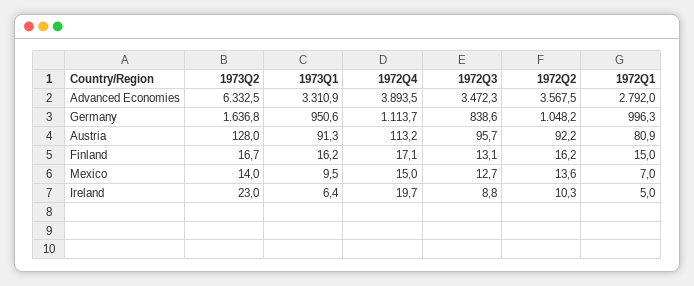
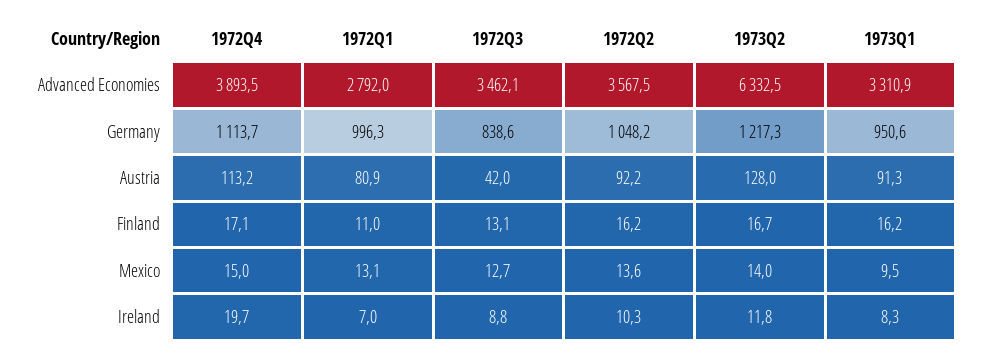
  {
    "1973Q2": {
      "Advanced Economies": 6332.5,
-     "Germany": 1636.8,
+     "Germany": 1217.3,
      "Austria": 128,
      "Finland": 16.7,
      "Mexico": 14,
-     "Ireland": 23
+     "Ireland": 11.8
    },
    "1973Q1": {
      "Advanced Economies": 3310.9,
      "Germany": 950.6,
      "Austria": 91.3,
      "Finland": 16.2,
      "Mexico": 9.5,
-     "Ireland": 6.4
+     "Ireland": 8.3
    },
    "1972Q4": {
      "Advanced Economies": 3893.5,
      "Germany": 1113.7,
      "Austria": 113.2,
      "Finland": 17.1,
      "Mexico": 15,
      "Ireland": 19.7
    },
    "1972Q3": {
-     "Advanced Economies": 3472.3,
+     "Advanced Economies": 3462.1,
      "Germany": 838.6,
-     "Austria": 95.7,
+     "Austria": 42,
      "Finland": 13.1,
      "Mexico": 12.7,
      "Ireland": 8.8
    },
    "1972Q2": {
      "Advanced Economies": 3567.5,
      "Germany": 1048.2,
      "Austria": 92.2,
      "Finland": 16.2,
      "Mexico": 13.6,
      "Ireland": 10.3
    },
    "1972Q1": {
      "Advanced Economies": 2792,
      "Germany": 996.3,
      "Austria": 80.9,
-     "Finland": 15,
+     "Finland": 11,
-     "Mexico": 7,
+     "Mexico": 13.1,
-     "Ireland": 5
+     "Ireland": 7
    }
  }

